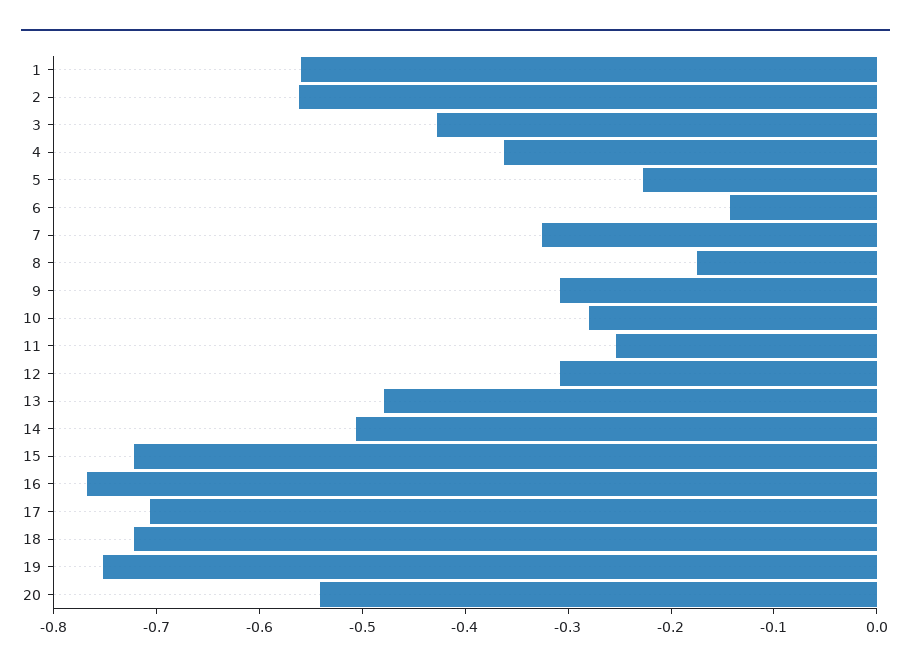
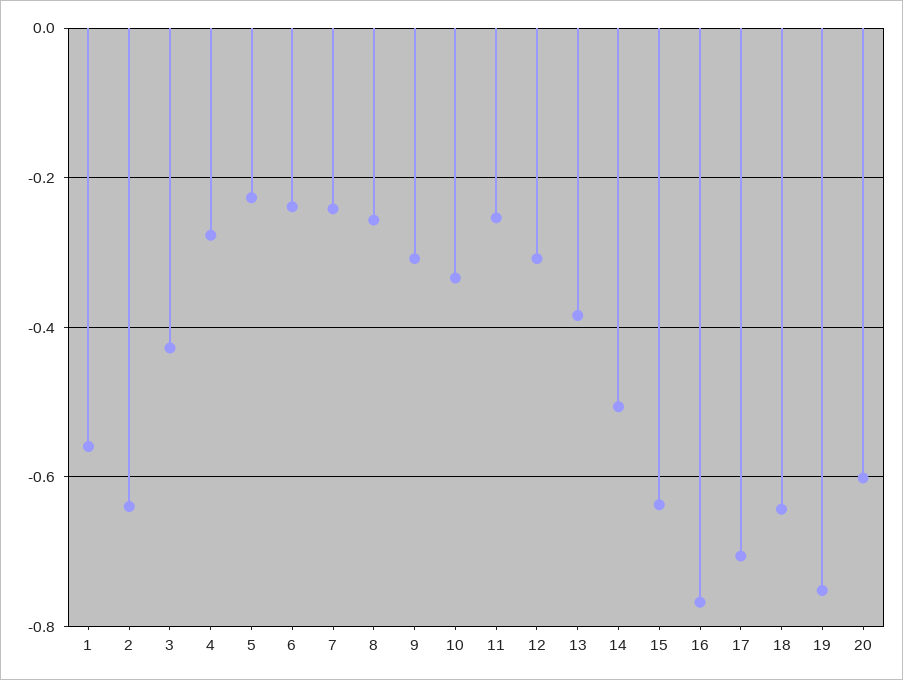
  {
    "1": -0.56,
-   "2": -0.56,
+   "2": -0.64,
    "3": -0.42,
-   "4": -0.36,
+   "4": -0.28,
    "5": -0.22,
-   "6": -0.14,
+   "6": -0.24,
-   "7": -0.32,
+   "7": -0.24,
-   "8": -0.18,
+   "8": -0.26,
    "9": -0.3,
-   "10": -0.28,
+   "10": -0.34,
    "11": -0.26,
    "12": -0.3,
-   "13": -0.48,
+   "13": -0.38,
    "14": -0.5,
-   "15": -0.72,
+   "15": -0.64,
    "16": -0.76,
    "17": -0.7,
-   "18": -0.72,
+   "18": -0.64,
    "19": -0.76,
-   "20": -0.54
+   "20": -0.6
  }

